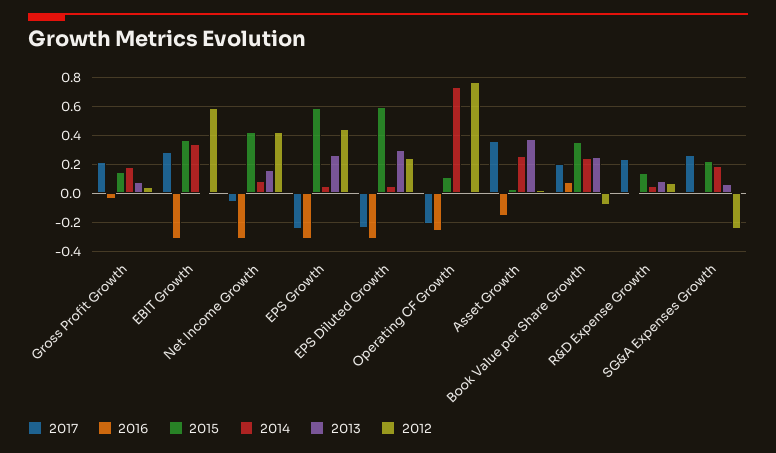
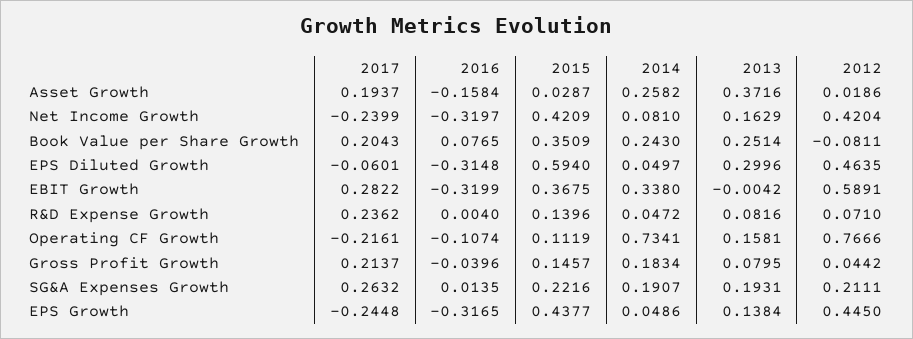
  {
    "2017": {
      "Gross Profit Growth": 0.2137,
      "EBIT Growth": 0.2822,
-     "Net Income Growth": -0.05,
+     "Net Income Growth": -0.2399,
      "EPS Growth": -0.2448,
-     "EPS Diluted Growth": -0.25,
+     "EPS Diluted Growth": -0.0601,
      "Operating CF Growth": -0.2161,
-     "Asset Growth": 0.35,
+     "Asset Growth": 0.1937,
      "Book Value per Share Growth": 0.2043,
      "R&D Expense Growth": 0.2362,
      "SG&A Expenses Growth": 0.2632
    },
    "2016": {
      "Gross Profit Growth": -0.0396,
      "EBIT Growth": -0.3199,
      "Net Income Growth": -0.3197,
      "EPS Growth": -0.3165,
      "EPS Diluted Growth": -0.3148,
-     "Operating CF Growth": -0.25,
+     "Operating CF Growth": -0.1074,
      "Asset Growth": -0.1584,
      "Book Value per Share Growth": 0.0765,
      "R&D Expense Growth": 0.004,
      "SG&A Expenses Growth": 0.0135
    },
    "2015": {
      "Gross Profit Growth": 0.1457,
      "EBIT Growth": 0.3675,
      "Net Income Growth": 0.4209,
-     "EPS Growth": 0.6,
+     "EPS Growth": 0.4377,
      "EPS Diluted Growth": 0.594,
      "Operating CF Growth": 0.1119,
      "Asset Growth": 0.0287,
      "Book Value per Share Growth": 0.3509,
      "R&D Expense Growth": 0.1396,
      "SG&A Expenses Growth": 0.2216
    },
    "2014": {
      "Gross Profit Growth": 0.1834,
      "EBIT Growth": 0.338,
      "Net Income Growth": 0.081,
      "EPS Growth": 0.0486,
      "EPS Diluted Growth": 0.0497,
      "Operating CF Growth": 0.7341,
      "Asset Growth": 0.2582,
      "Book Value per Share Growth": 0.243,
      "R&D Expense Growth": 0.0472,
      "SG&A Expenses Growth": 0.1907
    },
    "2013": {
      "Gross Profit Growth": 0.0795,
      "EBIT Growth": -0.0042,
      "Net Income Growth": 0.1629,
-     "EPS Growth": 0.25,
+     "EPS Growth": 0.1384,
      "EPS Diluted Growth": 0.2996,
-     "Operating CF Growth": 0,
+     "Operating CF Growth": 0.1581,
      "Asset Growth": 0.3716,
      "Book Value per Share Growth": 0.2514,
      "R&D Expense Growth": 0.0816,
-     "SG&A Expenses Growth": 0.05
+     "SG&A Expenses Growth": 0.1931
    },
    "2012": {
      "Gross Profit Growth": 0.0442,
      "EBIT Growth": 0.5891,
      "Net Income Growth": 0.4204,
      "EPS Growth": 0.445,
-     "EPS Diluted Growth": 0.25,
+     "EPS Diluted Growth": 0.4635,
      "Operating CF Growth": 0.7666,
      "Asset Growth": 0.0186,
      "Book Value per Share Growth": -0.0811,
      "R&D Expense Growth": 0.071,
-     "SG&A Expenses Growth": -0.25
+     "SG&A Expenses Growth": 0.2111
    }
  }

